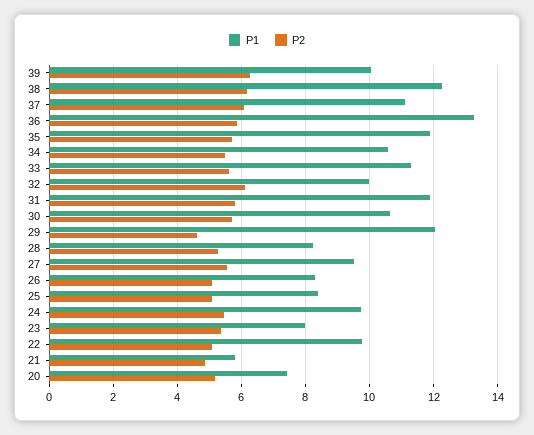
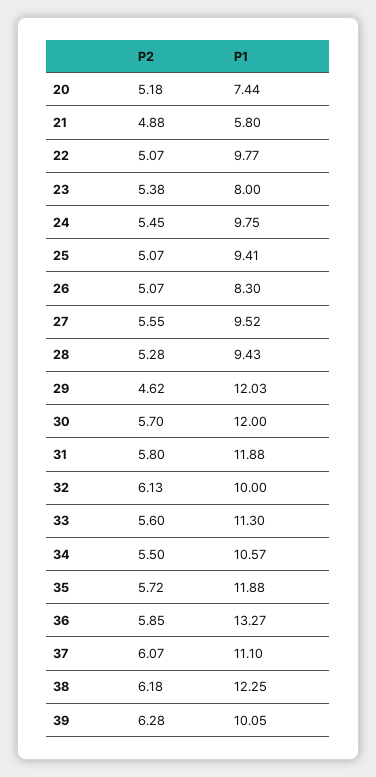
  {
    "P1": {
      "39": 10.05,
      "38": 12.25,
      "37": 11.1,
      "36": 13.27,
      "35": 11.88,
      "34": 10.57,
      "33": 11.3,
      "32": 10,
      "31": 11.88,
-     "30": 10.6,
+     "30": 12,
      "29": 12.03,
-     "28": 8.2,
+     "28": 9.43,
      "27": 9.52,
      "26": 8.3,
-     "25": 8.4,
+     "25": 9.41,
      "24": 9.75,
      "23": 8,
      "22": 9.77,
      "21": 5.8,
      "20": 7.44
    },
    "P2": {
      "39": 6.28,
      "38": 6.18,
      "37": 6.07,
      "36": 5.85,
      "35": 5.72,
      "34": 5.5,
      "33": 5.6,
      "32": 6.13,
      "31": 5.8,
      "30": 5.7,
      "29": 4.62,
      "28": 5.28,
      "27": 5.55,
      "26": 5.07,
      "25": 5.07,
      "24": 5.45,
      "23": 5.38,
      "22": 5.07,
      "21": 4.88,
      "20": 5.18
    }
  }

